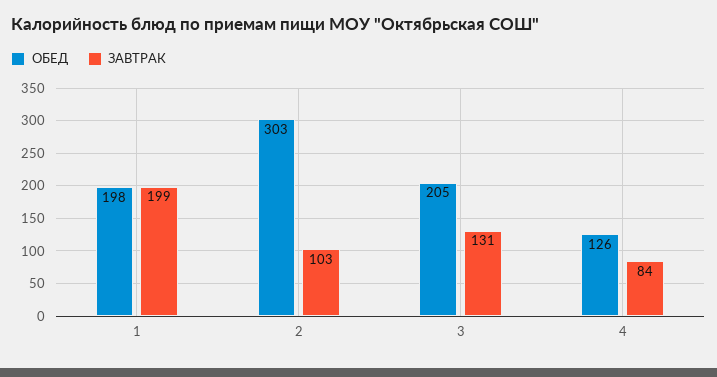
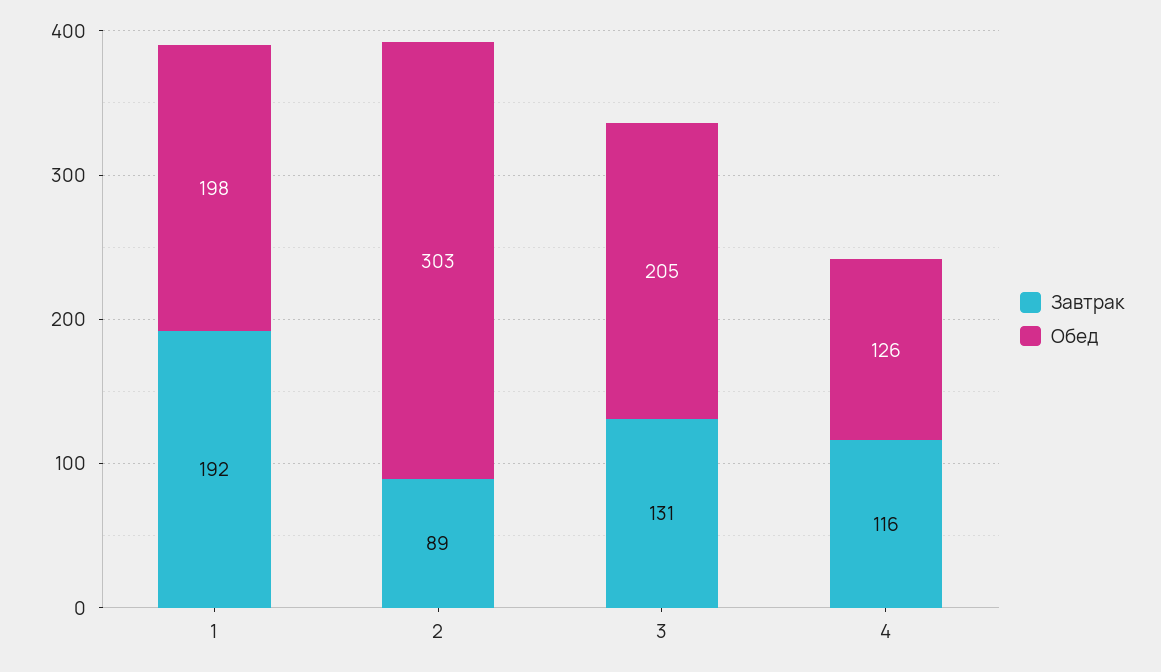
  {
    "ОБЕД": {
      "1": 198,
      "2": 303,
      "3": 205,
      "4": 126
    },
    "ЗАВТРАК": {
-     "1": 199,
+     "1": 192,
-     "2": 103,
+     "2": 89,
      "3": 131,
-     "4": 84
+     "4": 116
    }
  }

